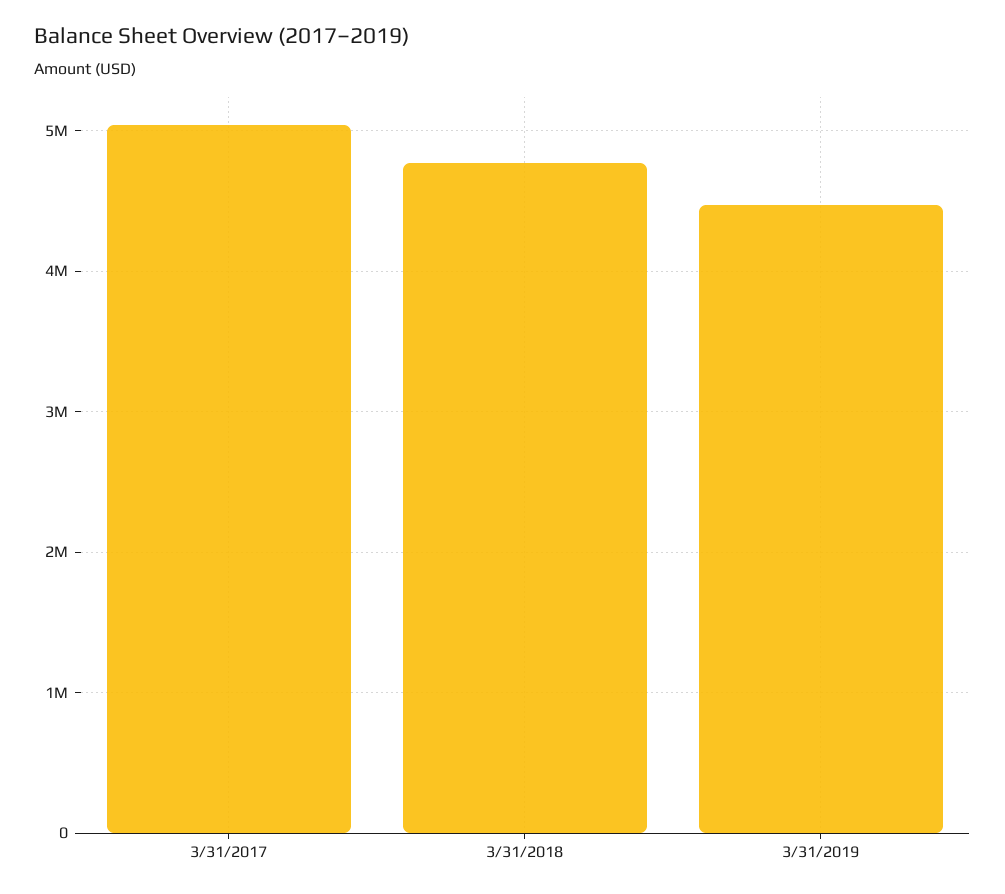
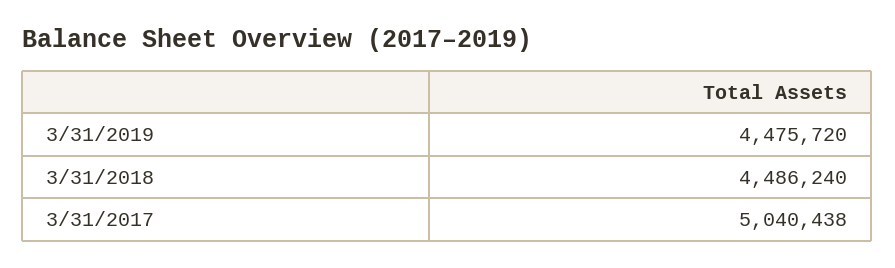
  {
    "3/31/2017": 5040438,
-   "3/31/2018": 4800000,
+   "3/31/2018": 4486240,
    "3/31/2019": 4475720
  }

